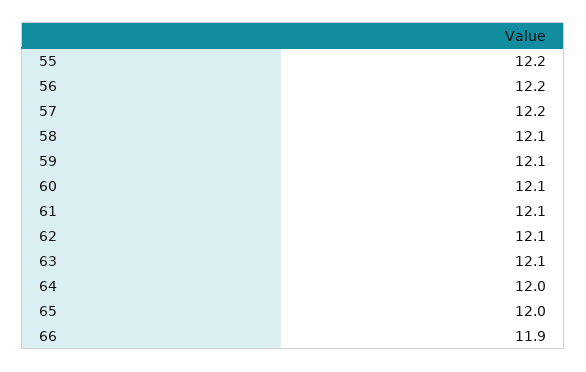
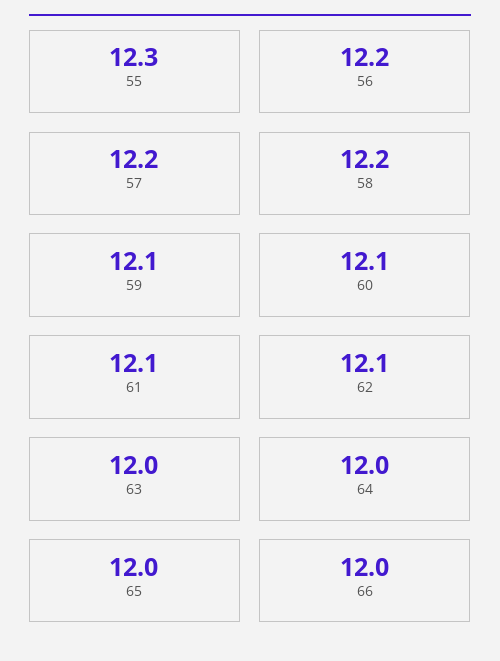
  {
-   "55": 12.2,
+   "55": 12.3,
    "56": 12.2,
    "57": 12.2,
-   "58": 12.1,
+   "58": 12.2,
    "59": 12.1,
    "60": 12.1,
    "61": 12.1,
    "62": 12.1,
-   "63": 12.1,
+   "63": 12,
    "64": 12,
    "65": 12,
-   "66": 11.9
+   "66": 12
  }

